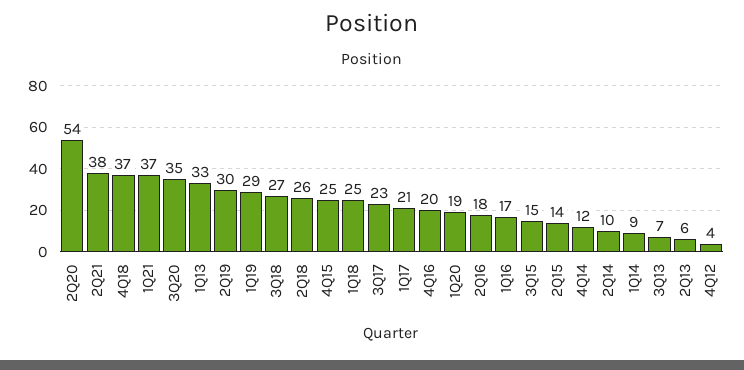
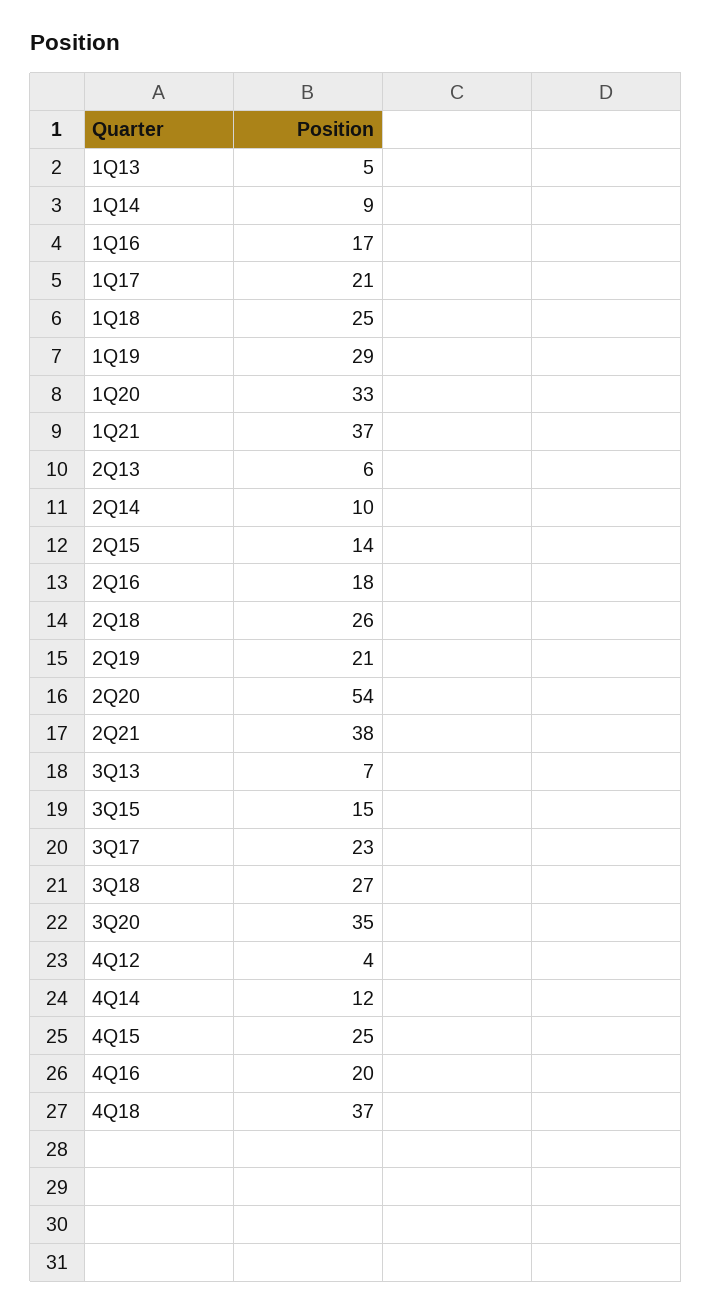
  {
    "2Q20": 54,
    "2Q21": 38,
    "4Q18": 37,
    "1Q21": 37,
    "3Q20": 35,
-   "1Q13": 33,
+   "1Q13": 5,
-   "2Q19": 30,
+   "2Q19": 21,
    "1Q19": 29,
    "3Q18": 27,
    "2Q18": 26,
    "4Q15": 25,
    "1Q18": 25,
    "3Q17": 23,
    "1Q17": 21,
    "4Q16": 20,
-   "1Q20": 19,
+   "1Q20": 33,
    "2Q16": 18,
    "1Q16": 17,
    "3Q15": 15,
    "2Q15": 14,
    "4Q14": 12,
    "2Q14": 10,
    "1Q14": 9,
    "3Q13": 7,
    "2Q13": 6,
    "4Q12": 4
  }

